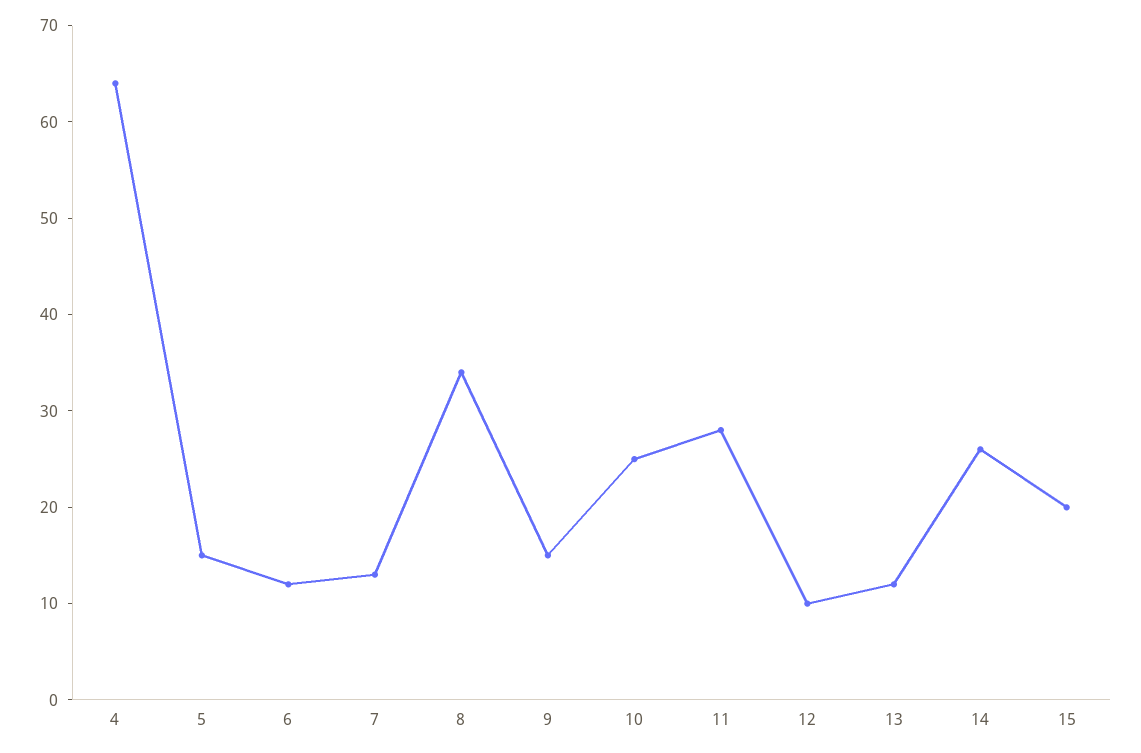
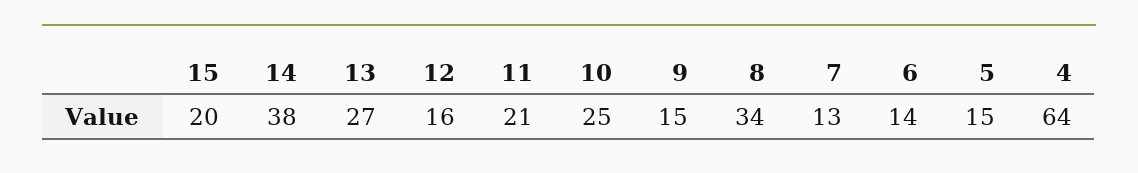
  {
    "4": 64,
    "5": 15,
-   "6": 12,
+   "6": 14,
    "7": 13,
    "8": 34,
    "9": 15,
    "10": 25,
-   "11": 28,
+   "11": 21,
-   "12": 10,
+   "12": 16,
-   "13": 12,
+   "13": 27,
-   "14": 26,
+   "14": 38,
    "15": 20
  }

